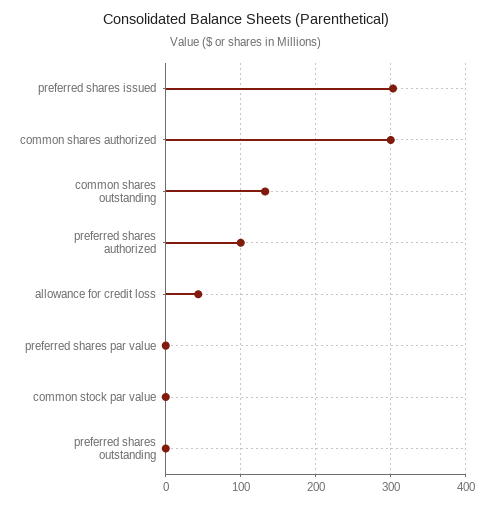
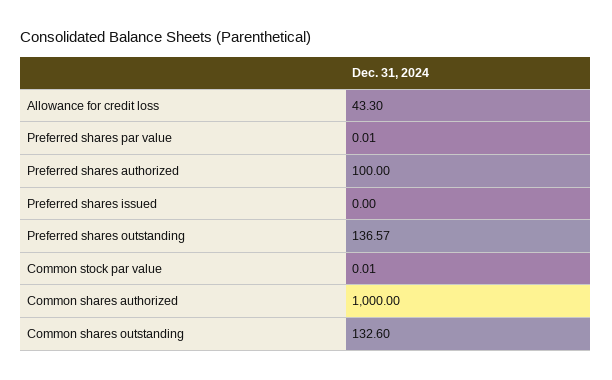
  {
-   "preferred shares issued": 300,
+   "preferred shares issued": 0,
-   "common shares authorized": 300,
+   "common shares authorized": 1000,
    "common shares outstanding": 132.6,
    "preferred shares authorized": 100,
    "allowance for credit loss": 43.3,
    "preferred shares par value": 0.01,
    "common stock par value": 0.01,
-   "preferred shares outstanding": 0
+   "preferred shares outstanding": 136.57
  }

